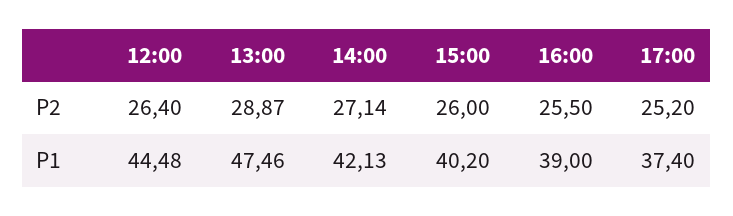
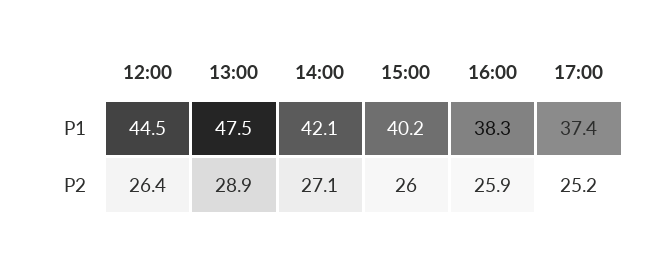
  {
    "12:00": {
      "P2": 26.4,
      "P1": 44.48
    },
    "13:00": {
      "P2": 28.87,
      "P1": 47.46
    },
    "14:00": {
      "P2": 27.14,
      "P1": 42.13
    },
    "15:00": {
      "P2": 26,
      "P1": 40.2
    },
    "16:00": {
-     "P2": 25.5,
+     "P2": 25.9,
-     "P1": 39
+     "P1": 38.3
    },
    "17:00": {
      "P2": 25.2,
      "P1": 37.4
    }
  }

